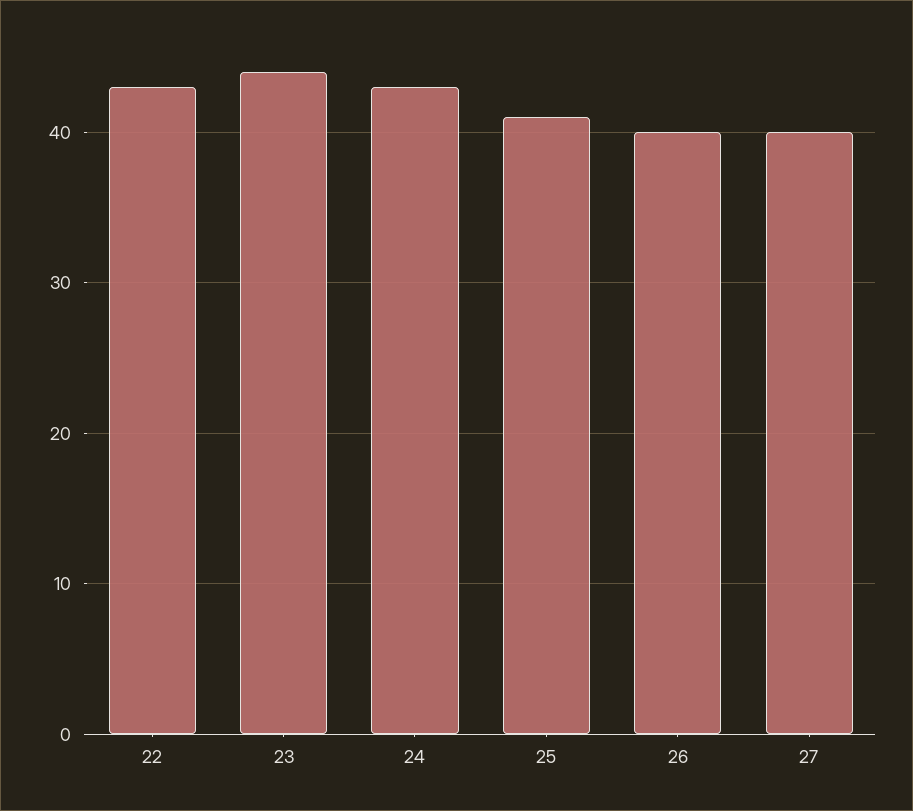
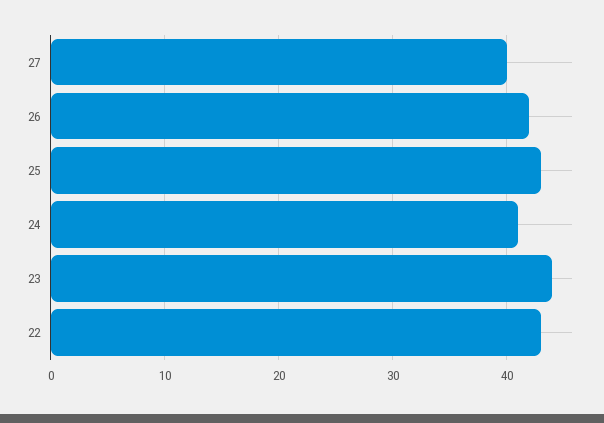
  {
    "22": 43,
    "23": 44,
-   "24": 43,
+   "24": 41,
-   "25": 41,
+   "25": 43,
-   "26": 40,
+   "26": 42,
    "27": 40
  }

